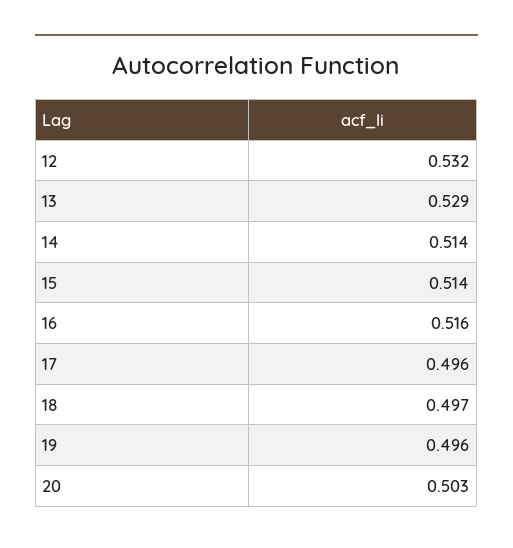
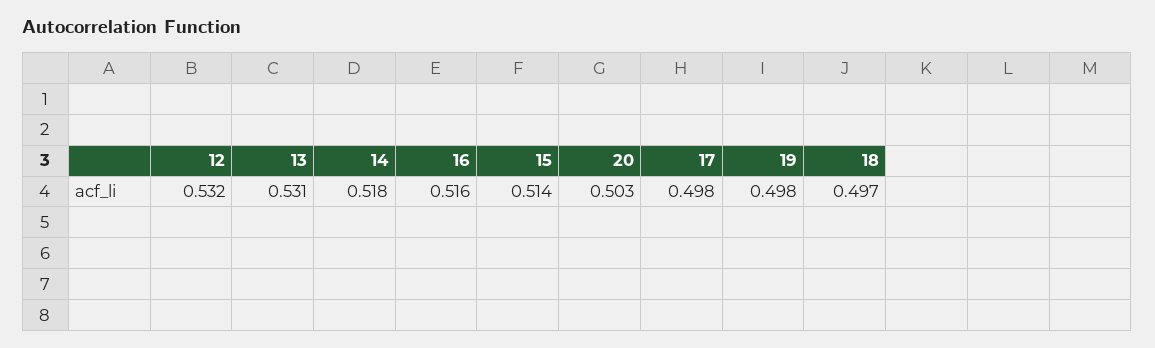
  {
    "12": 0.532,
-   "13": 0.529,
+   "13": 0.531,
-   "14": 0.514,
+   "14": 0.518,
    "15": 0.514,
    "16": 0.516,
-   "17": 0.496,
+   "17": 0.498,
    "18": 0.497,
-   "19": 0.496,
+   "19": 0.498,
    "20": 0.503
  }

